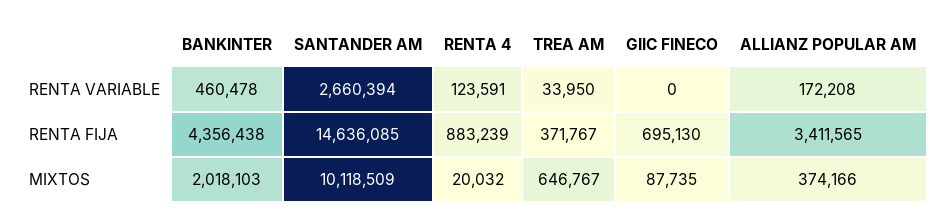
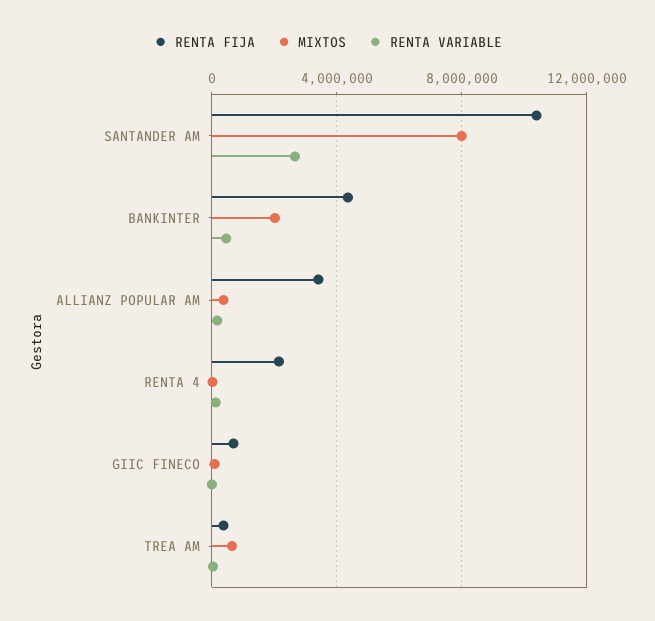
  {
    "RENTA VARIABLE": {
      "BANKINTER": 460478,
      "SANTANDER AM": 2660394,
      "RENTA 4": 123591,
      "TREA AM": 33950,
      "GIIC FINECO": 0,
      "ALLIANZ POPULAR AM": 172208
    },
    "RENTA FIJA": {
      "BANKINTER": 4356438,
-     "SANTANDER AM": 14636085,
+     "SANTANDER AM": 10500000,
-     "RENTA 4": 883239,
+     "RENTA 4": 2000000,
      "TREA AM": 371767,
      "GIIC FINECO": 695130,
      "ALLIANZ POPULAR AM": 3411565
    },
    "MIXTOS": {
      "BANKINTER": 2018103,
-     "SANTANDER AM": 10118509,
+     "SANTANDER AM": 8000000,
      "RENTA 4": 20032,
      "TREA AM": 646767,
      "GIIC FINECO": 87735,
      "ALLIANZ POPULAR AM": 374166
    }
  }

